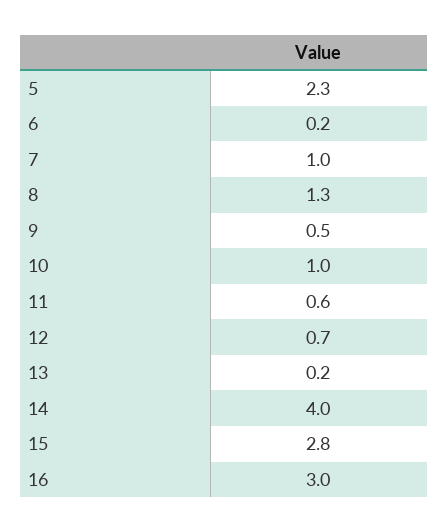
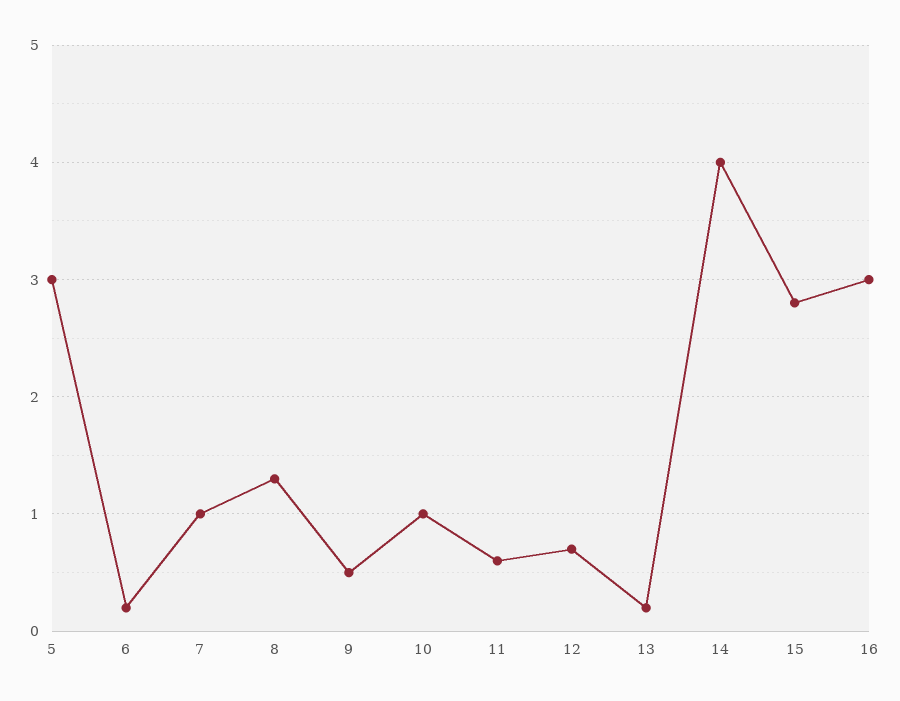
  {
-   "5": 2.3,
+   "5": 3,
    "6": 0.2,
    "7": 1,
    "8": 1.3,
    "9": 0.5,
    "10": 1,
    "11": 0.6,
    "12": 0.7,
    "13": 0.2,
    "14": 4,
    "15": 2.8,
    "16": 3
  }

